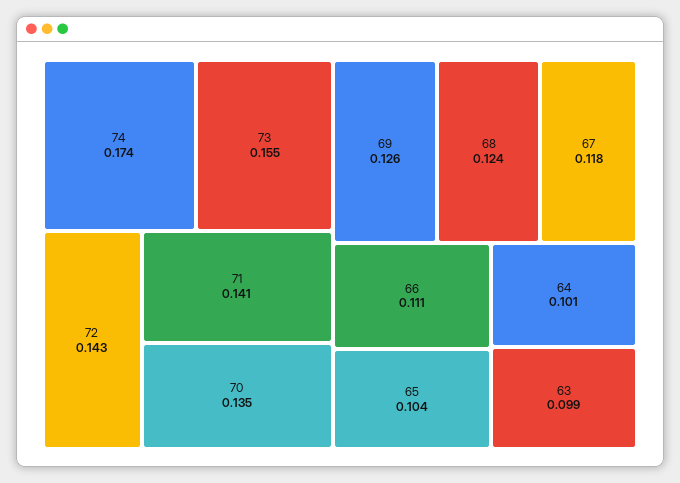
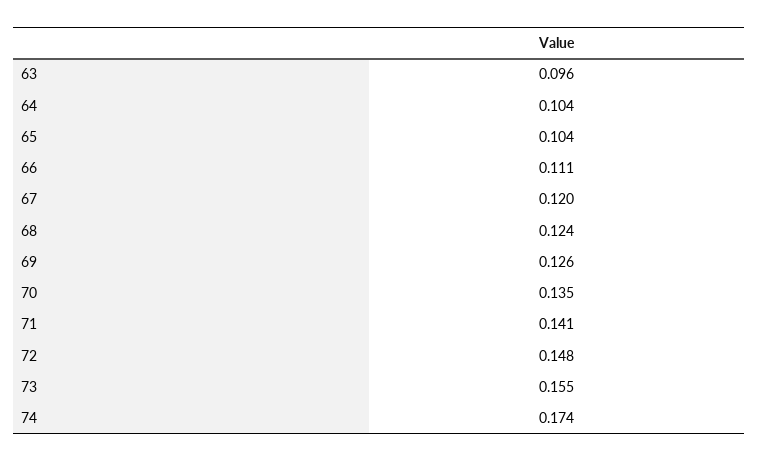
  {
    "74": 0.174,
    "73": 0.155,
-   "72": 0.143,
+   "72": 0.148,
    "71": 0.141,
    "70": 0.135,
    "69": 0.126,
    "68": 0.124,
-   "67": 0.118,
+   "67": 0.12,
    "66": 0.111,
    "65": 0.104,
-   "64": 0.101,
+   "64": 0.104,
-   "63": 0.099
+   "63": 0.096
  }

